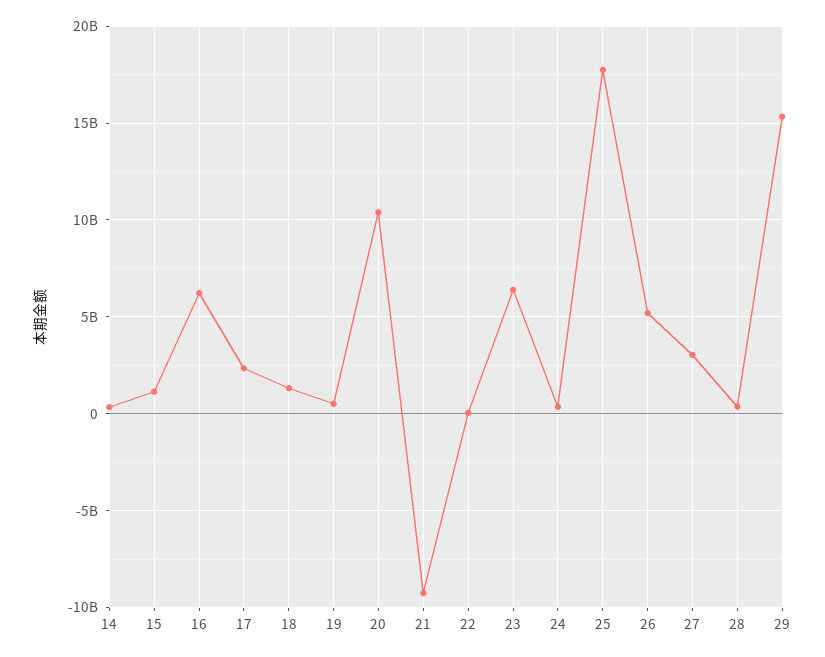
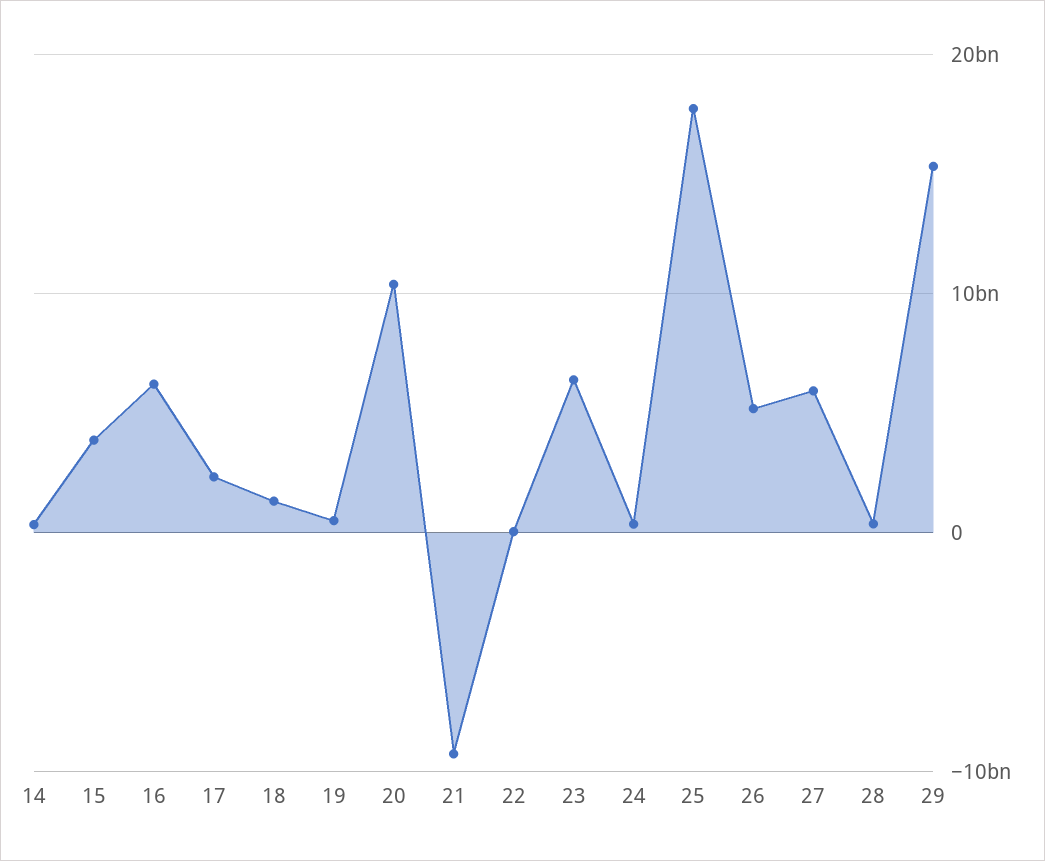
  {
    "14": 500000000,
-   "15": 1000000000,
+   "15": 4000000000,
    "16": 6000000000,
    "17": 2500000000,
    "18": 1500000000,
    "19": 500000000,
    "20": 10500000000,
    "21": -9500000000,
    "22": 0,
    "23": 6500000000,
    "24": 500000000,
    "25": 17500000000,
    "26": 5000000000,
-   "27": 3000000000,
+   "27": 6000000000,
    "28": 500000000,
    "29": 15500000000
  }

